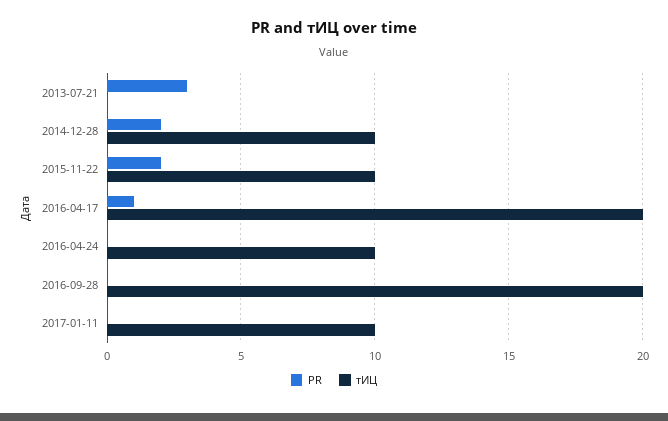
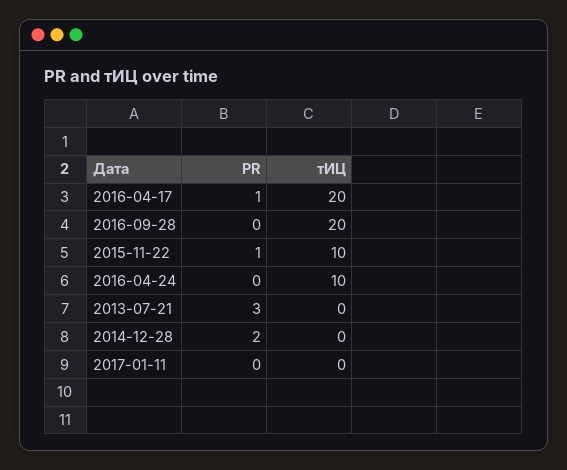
  {
    "PR": {
      "2013-07-21": 3,
      "2014-12-28": 2,
-     "2015-11-22": 2,
+     "2015-11-22": 1,
      "2016-04-17": 1,
      "2016-04-24": 0,
      "2016-09-28": 0,
      "2017-01-11": 0
    },
    "тИЦ": {
      "2013-07-21": 0,
-     "2014-12-28": 10,
+     "2014-12-28": 0,
      "2015-11-22": 10,
      "2016-04-17": 20,
      "2016-04-24": 10,
      "2016-09-28": 20,
-     "2017-01-11": 10
+     "2017-01-11": 0
    }
  }

